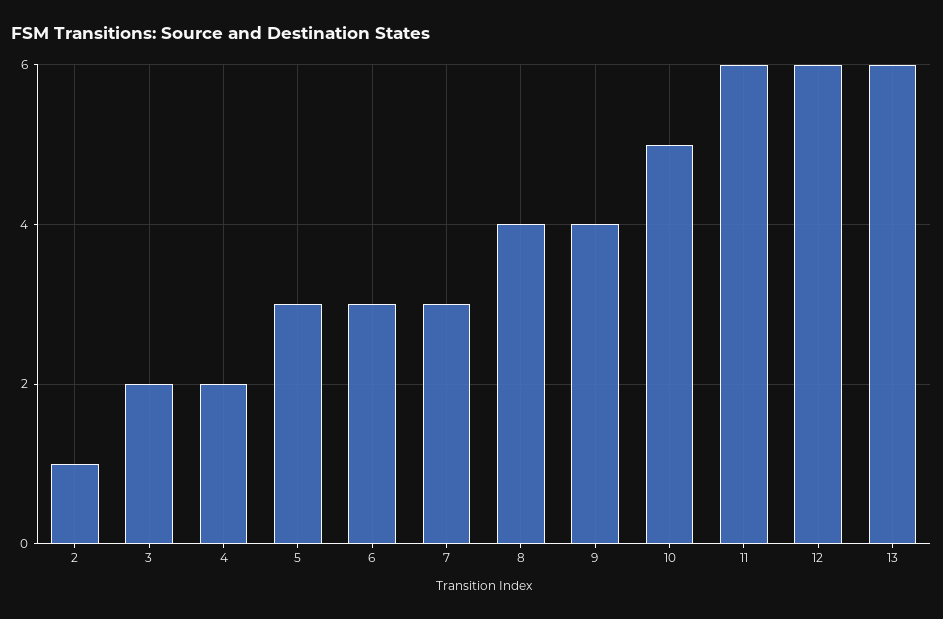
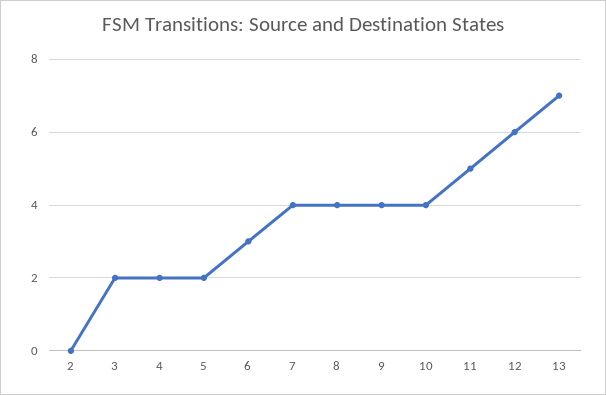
  {
-   "2": 1,
+   "2": 0,
    "3": 2,
    "4": 2,
-   "5": 3,
+   "5": 2,
    "6": 3,
-   "7": 3,
+   "7": 4,
    "8": 4,
    "9": 4,
-   "10": 5,
+   "10": 4,
-   "11": 6,
+   "11": 5,
    "12": 6,
-   "13": 6
+   "13": 7
  }

